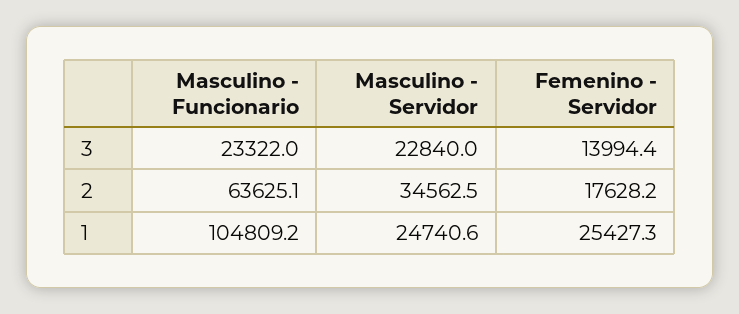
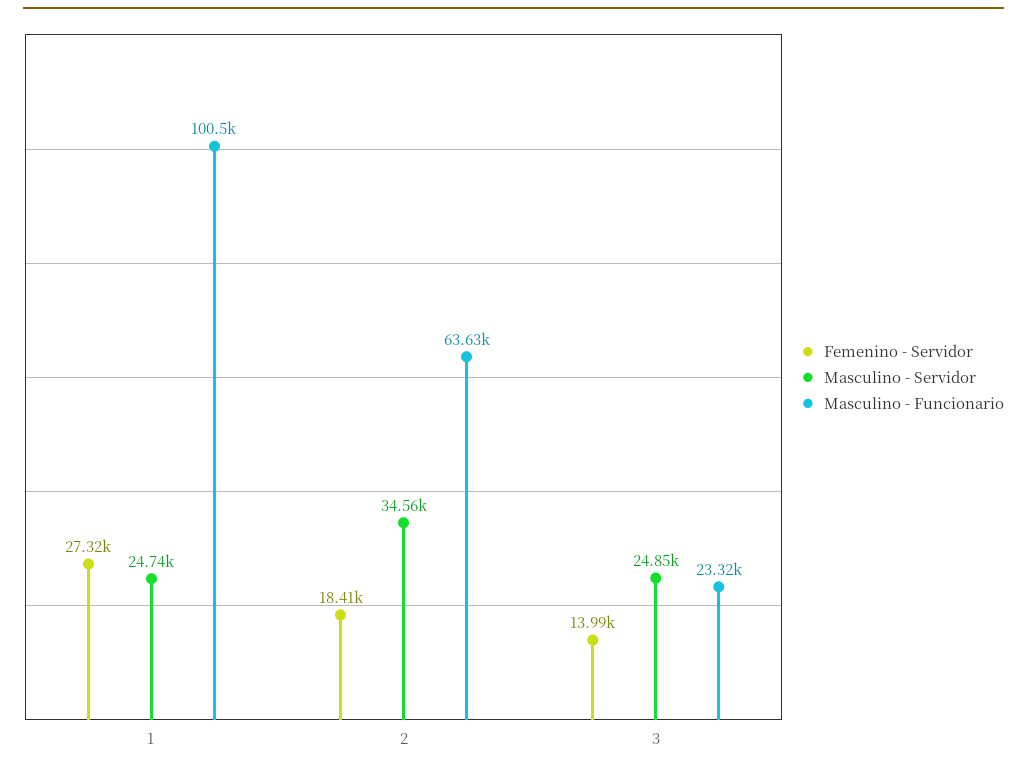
  {
    "Masculino - Funcionario": {
      "3": 23322,
      "2": 63625.1,
-     "1": 104809.2
+     "1": 100500
    },
    "Masculino - Servidor": {
-     "3": 22840,
+     "3": 24850,
      "2": 34562.5,
      "1": 24740.6
    },
    "Femenino - Servidor": {
      "3": 13994.4,
-     "2": 17628.2,
+     "2": 18410,
-     "1": 25427.3
+     "1": 27320
    }
  }

